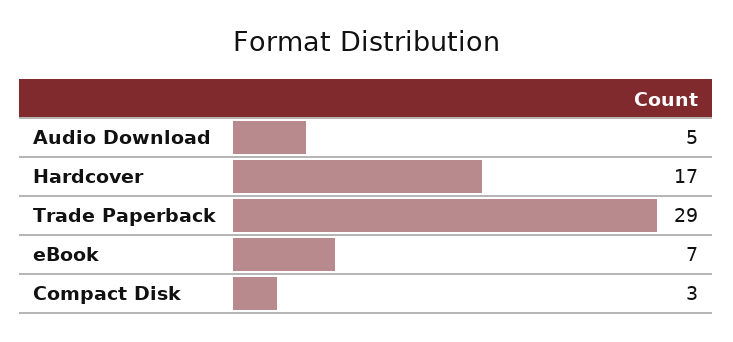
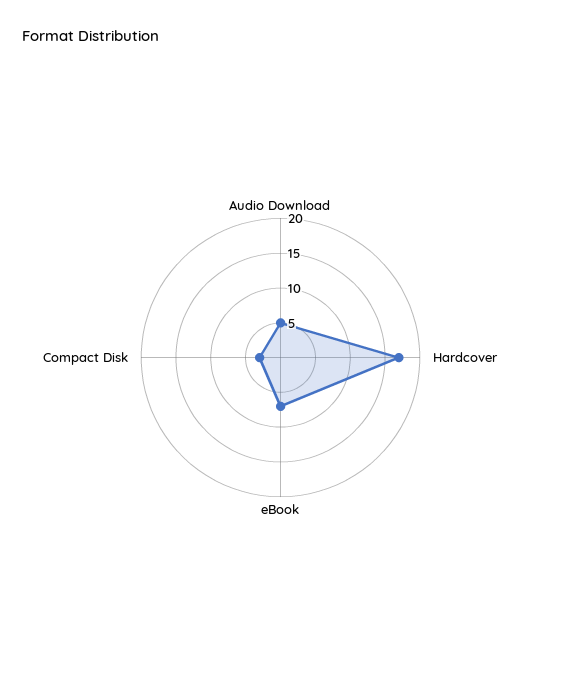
  {
    "Audio Download": 5,
    "Hardcover": 17,
-   "Trade Paperback": 29,
    "eBook": 7,
    "Compact Disk": 3
  }

